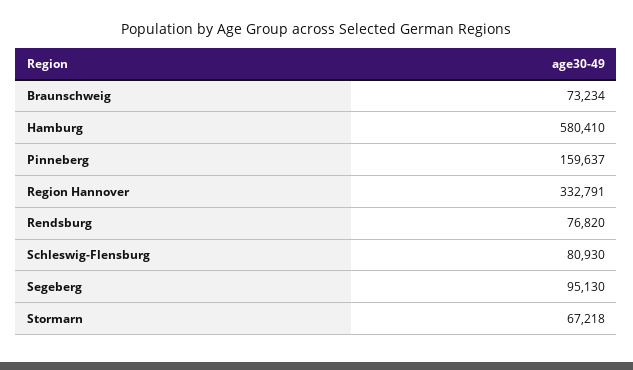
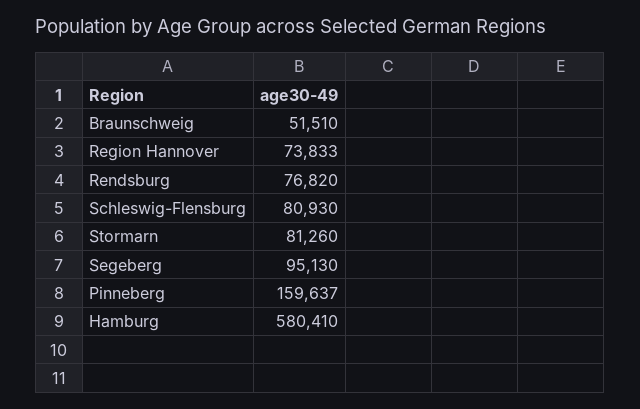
  {
-   "Braunschweig": 73234,
+   "Braunschweig": 51510,
    "Hamburg": 580410,
    "Pinneberg": 159637,
-   "Region Hannover": 332791,
+   "Region Hannover": 73833,
    "Rendsburg": 76820,
    "Schleswig-Flensburg": 80930,
    "Segeberg": 95130,
-   "Stormarn": 67218
+   "Stormarn": 81260
  }

